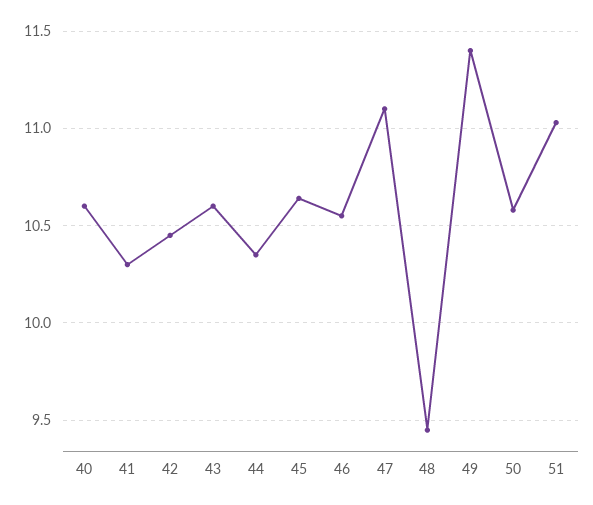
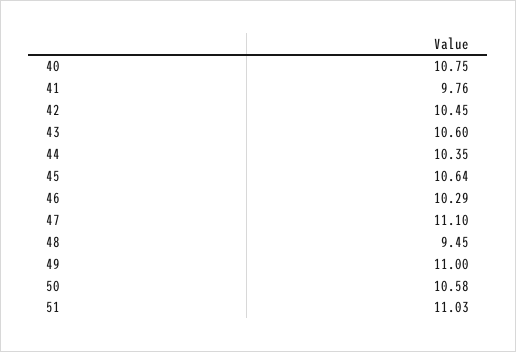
  {
-   "40": 10.6,
+   "40": 10.75,
-   "41": 10.3,
+   "41": 9.76,
    "42": 10.45,
    "43": 10.6,
    "44": 10.35,
    "45": 10.64,
-   "46": 10.55,
+   "46": 10.29,
    "47": 11.1,
    "48": 9.45,
-   "49": 11.4,
+   "49": 11,
    "50": 10.58,
    "51": 11.03
  }

